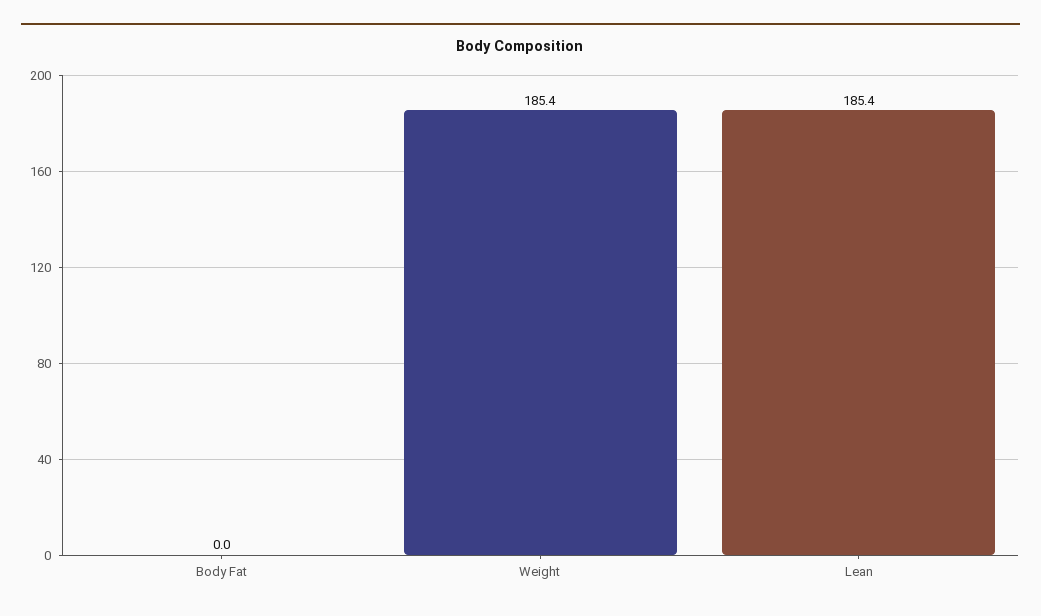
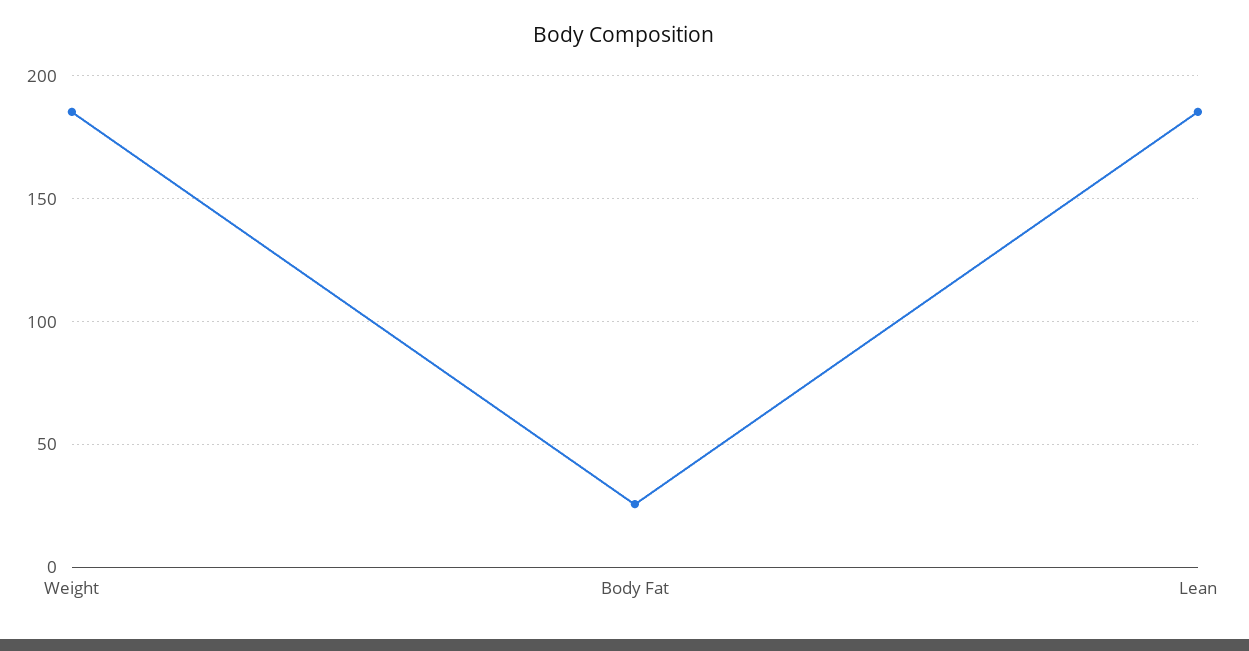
  {
-   "Body Fat": 0,
+   "Body Fat": 25,
    "Weight": 185.4,
    "Lean": 185.4
  }

